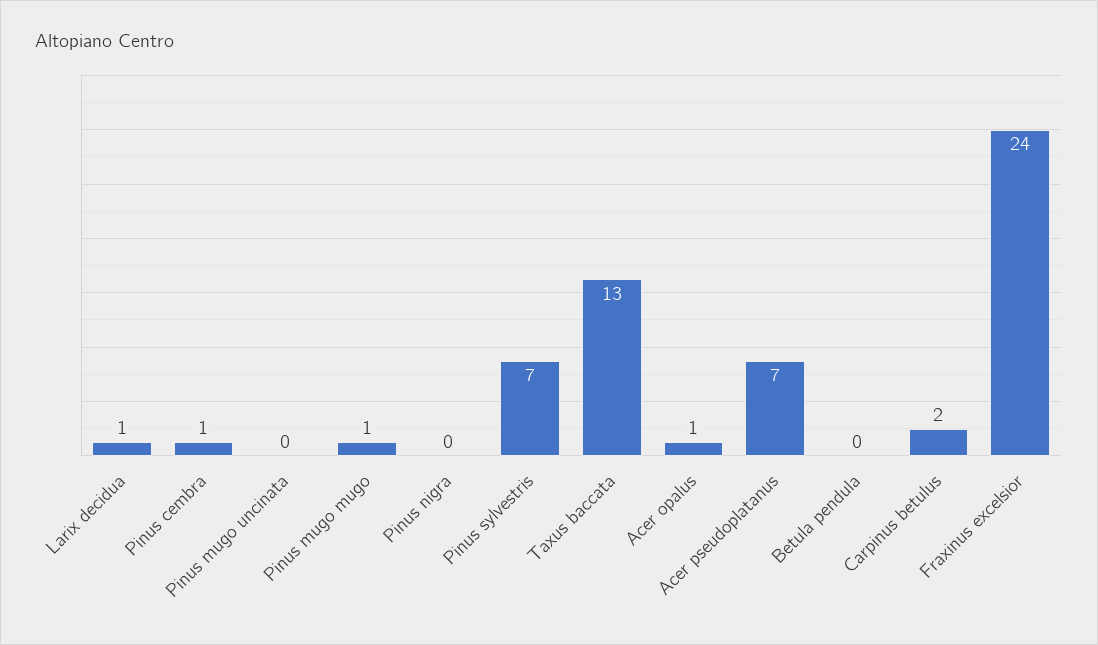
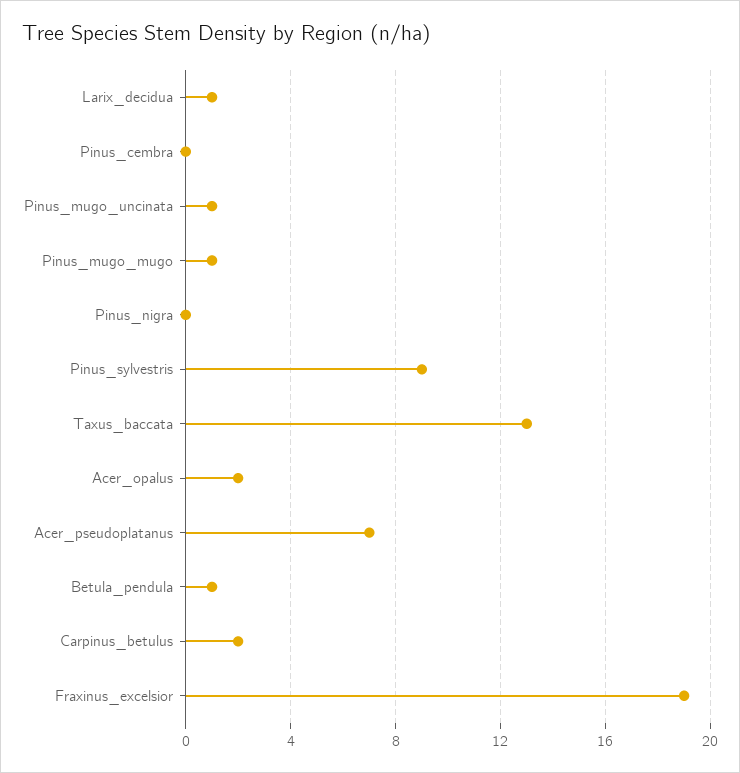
  {
    "Larix decidua": 1,
-   "Pinus cembra": 1,
+   "Pinus cembra": 0,
-   "Pinus mugo uncinata": 0,
+   "Pinus mugo uncinata": 1,
    "Pinus mugo mugo": 1,
    "Pinus nigra": 0,
-   "Pinus sylvestris": 7,
+   "Pinus sylvestris": 9,
    "Taxus baccata": 13,
-   "Acer opalus": 1,
+   "Acer opalus": 2,
    "Acer pseudoplatanus": 7,
-   "Betula pendula": 0,
+   "Betula pendula": 1,
    "Carpinus betulus": 2,
-   "Fraxinus excelsior": 24
+   "Fraxinus excelsior": 19
  }

